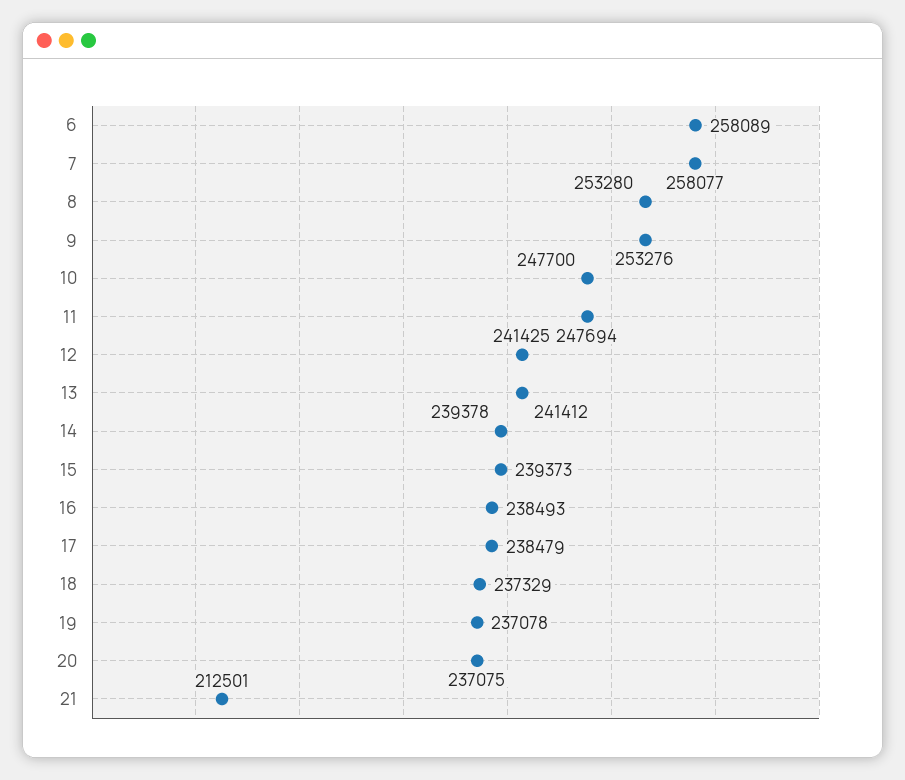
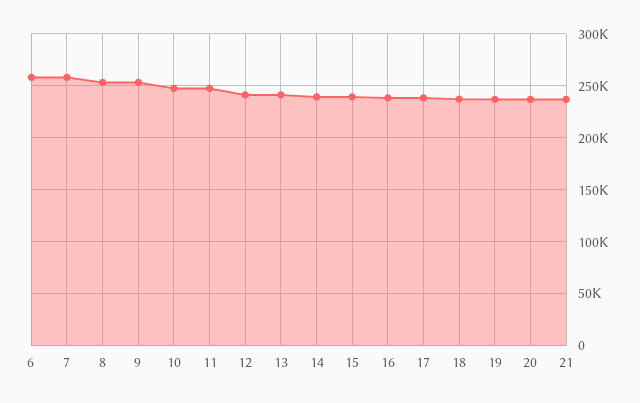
  {
    "6": 258089,
    "7": 258077,
    "8": 253280,
    "9": 253276,
    "10": 247700,
    "11": 247694,
    "12": 241425,
    "13": 241412,
    "14": 239378,
    "15": 239373,
    "16": 238493,
    "17": 238479,
    "18": 237329,
    "19": 237078,
    "20": 237075,
-   "21": 212501
+   "21": 240000
  }

